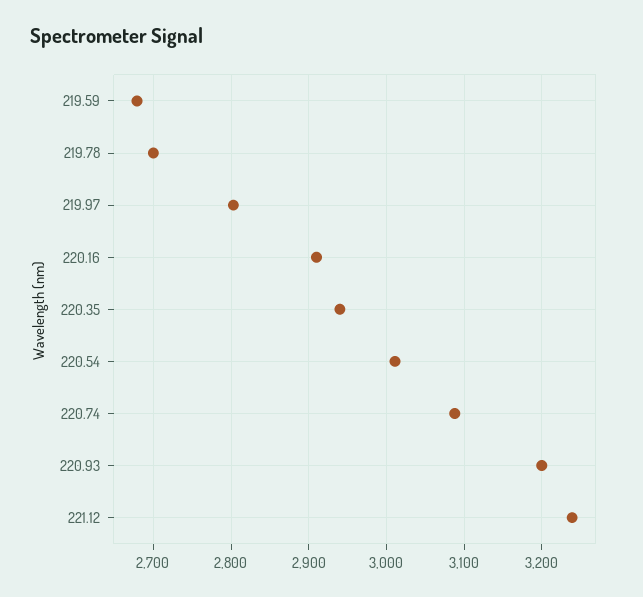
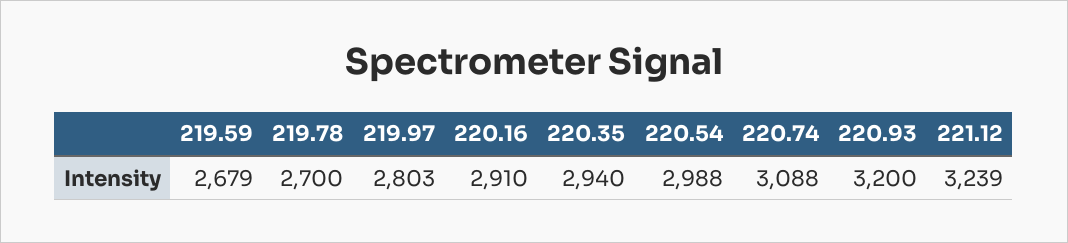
  {
    "219.59": 2679,
    "219.78": 2700,
    "219.97": 2803,
    "220.16": 2910,
    "220.35": 2940,
-   "220.54": 3010,
+   "220.54": 2988,
    "220.74": 3088,
    "220.93": 3200,
    "221.12": 3239
  }

